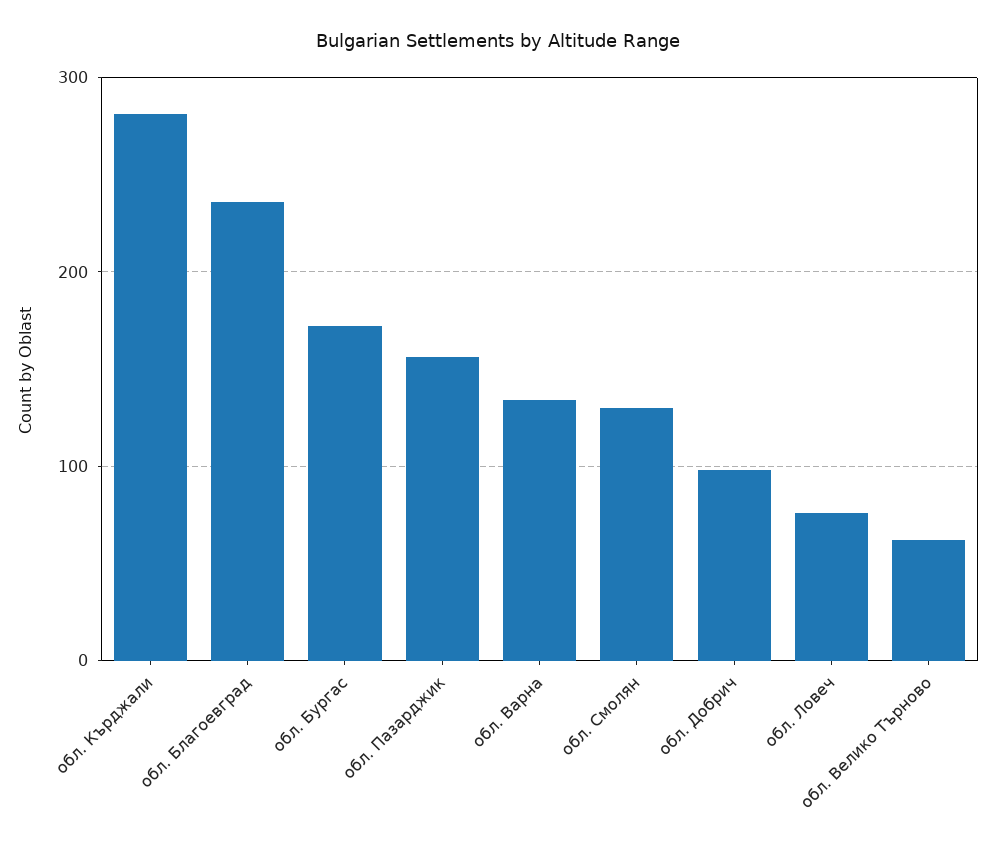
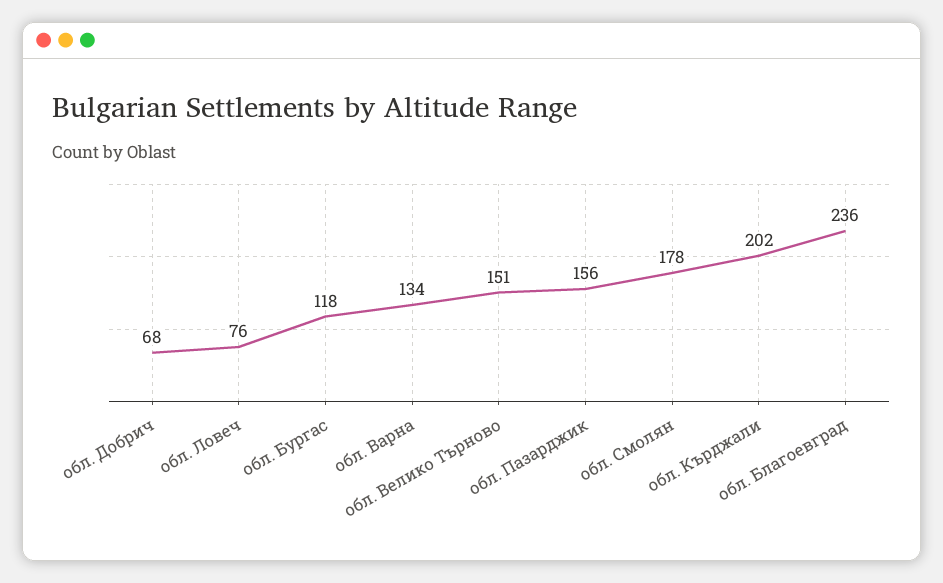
  {
-   "обл. Кърджали": 280,
+   "обл. Кърджали": 202,
    "обл. Благоевград": 236,
-   "обл. Бургас": 170,
+   "обл. Бургас": 118,
    "обл. Пазарджик": 156,
    "обл. Варна": 134,
-   "обл. Смолян": 130,
+   "обл. Смолян": 178,
-   "обл. Добрич": 100,
+   "обл. Добрич": 68,
    "обл. Ловеч": 76,
-   "обл. Велико Търново": 60
+   "обл. Велико Търново": 151
  }

